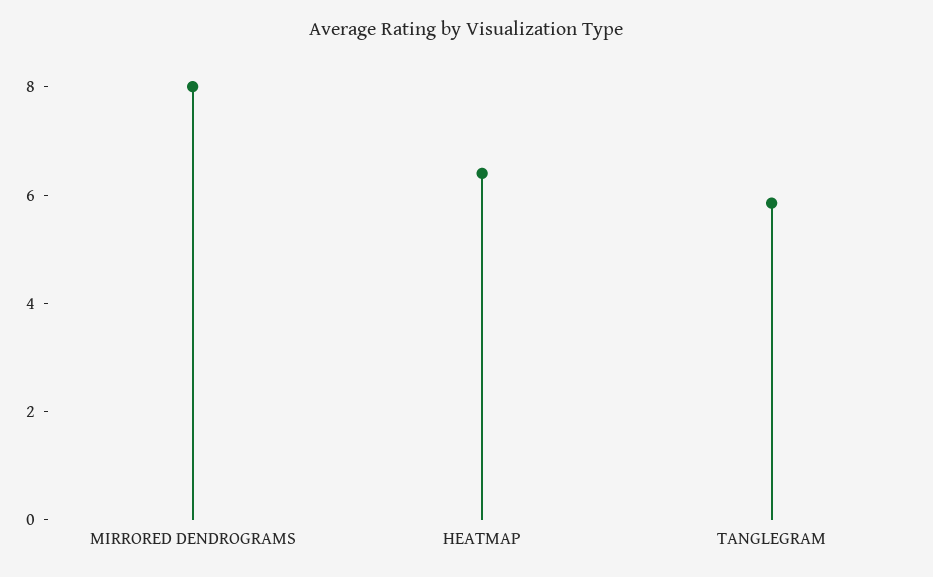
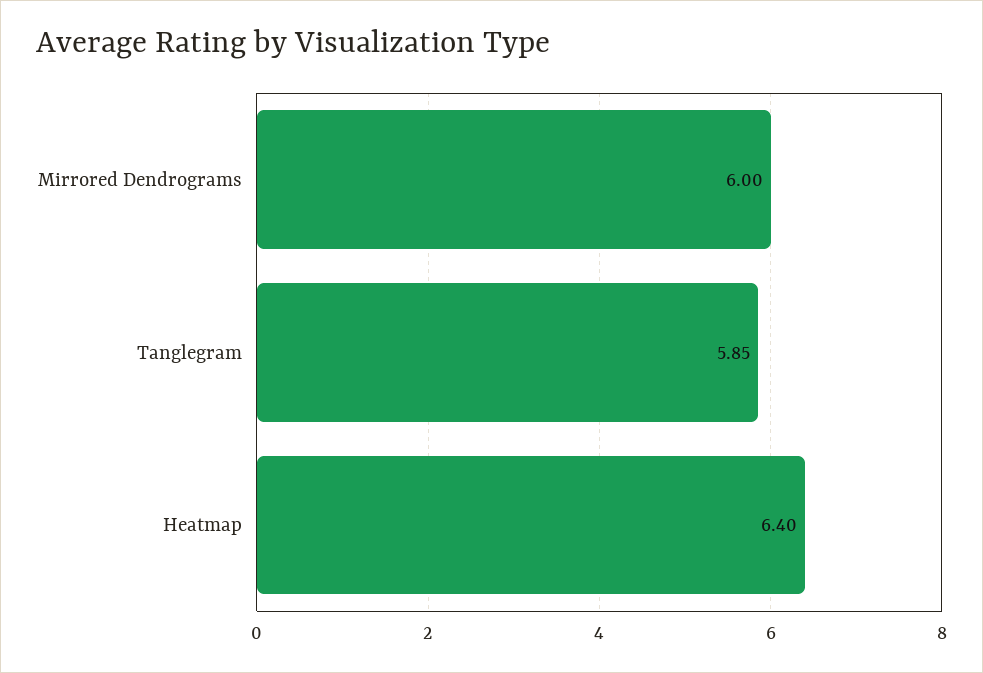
  {
-   "MIRRORED DENDROGRAMS": 8,
+   "MIRRORED DENDROGRAMS": 6,
    "HEATMAP": 6.4,
    "TANGLEGRAM": 5.85
  }

